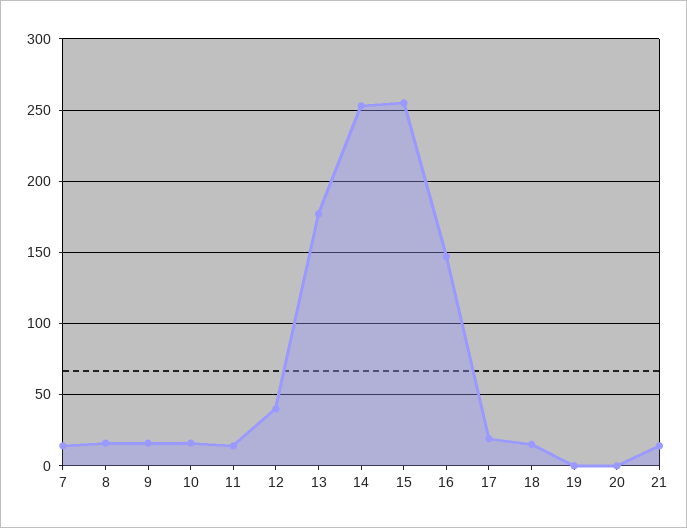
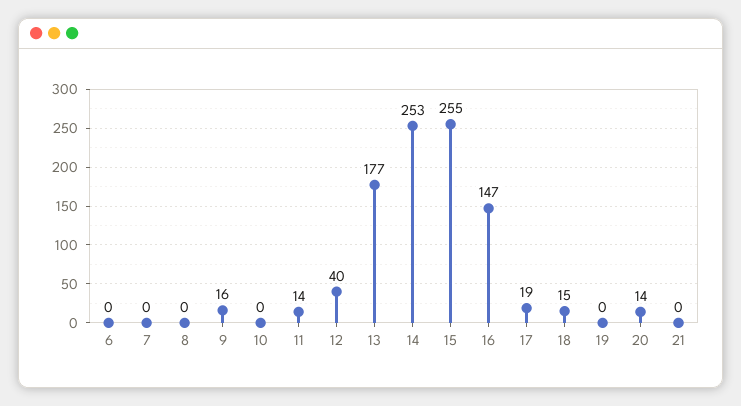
  {
-   "7": 15,
+   "7": 0,
-   "8": 15,
+   "8": 0,
    "9": 16,
-   "10": 15,
+   "10": 0,
    "11": 14,
    "12": 40,
    "13": 177,
    "14": 253,
    "15": 255,
    "16": 147,
    "17": 19,
    "18": 15,
    "19": 0,
-   "20": 0,
+   "20": 14,
-   "21": 15
+   "21": 0,
+   "6": 0
  }

